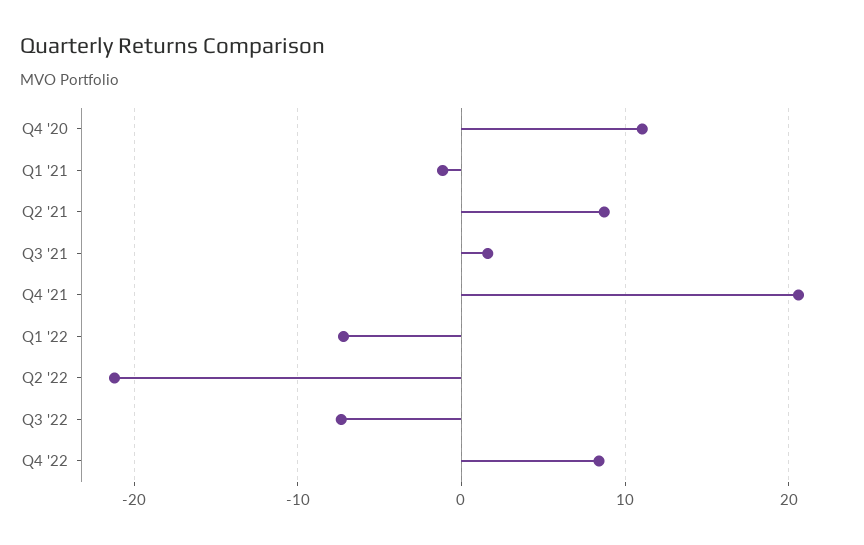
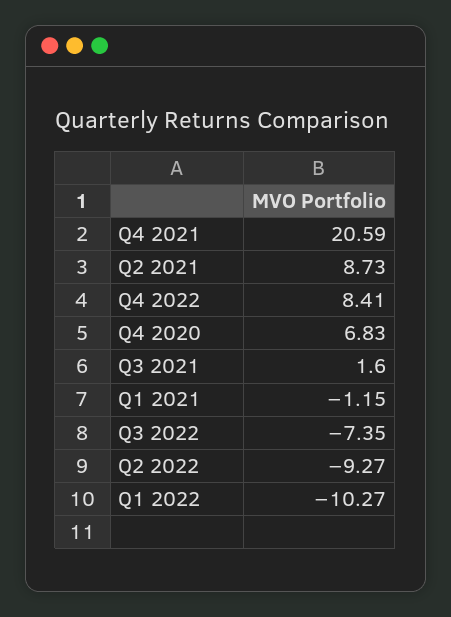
  {
-   "Q4 '20": 11,
+   "Q4 '20": 6.83,
    "Q1 '21": -1.15,
    "Q2 '21": 8.73,
    "Q3 '21": 1.6,
    "Q4 '21": 20.59,
-   "Q1 '22": -7,
+   "Q1 '22": -10.27,
-   "Q2 '22": -21,
+   "Q2 '22": -9.27,
    "Q3 '22": -7.35,
    "Q4 '22": 8.41
  }

